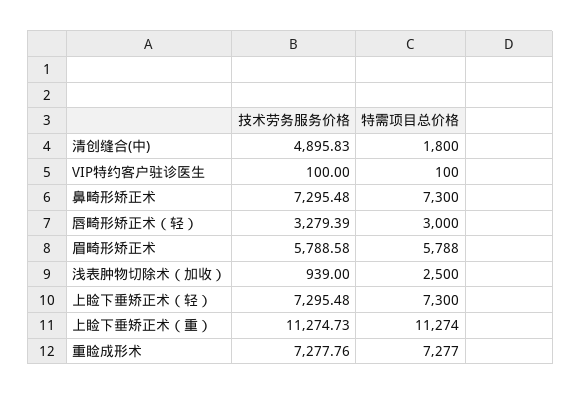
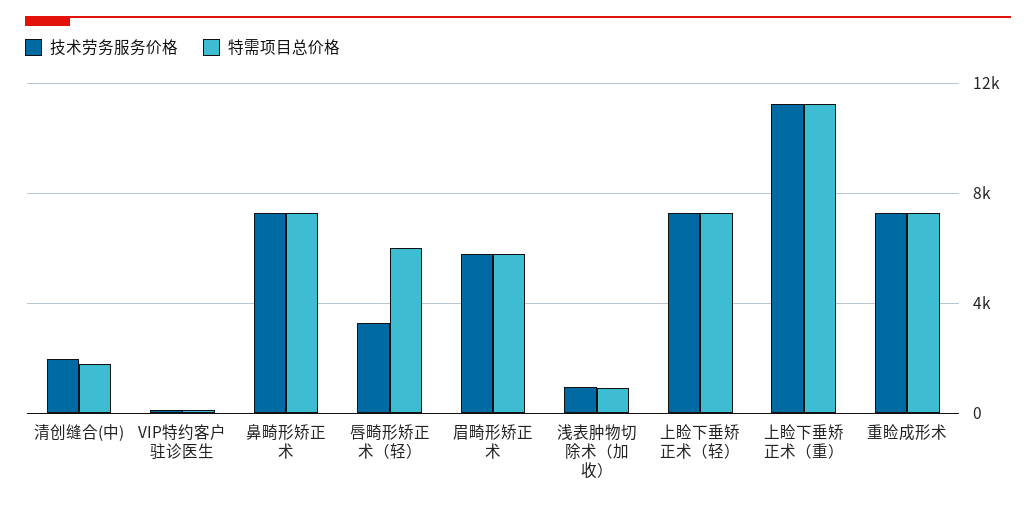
  {
    "技术劳务服务价格": {
-     "清创缝合(中)": 4895.83,
+     "清创缝合(中)": 2000,
      "VIP特约客户驻诊医生": 100,
      "鼻畸形矫正术": 7295.48,
      "唇畸形矫正术（轻）": 3279.39,
      "眉畸形矫正术": 5788.58,
      "浅表肿物切除术（加收）": 939,
      "上睑下垂矫正术（轻）": 7295.48,
      "上睑下垂矫正术（重）": 11274.73,
      "重睑成形术": 7277.76
    },
    "特需项目总价格": {
      "清创缝合(中)": 1800,
      "VIP特约客户驻诊医生": 100,
      "鼻畸形矫正术": 7300,
-     "唇畸形矫正术（轻）": 3000,
+     "唇畸形矫正术（轻）": 6000,
      "眉畸形矫正术": 5788,
-     "浅表肿物切除术（加收）": 2500,
+     "浅表肿物切除术（加收）": 1000,
      "上睑下垂矫正术（轻）": 7300,
      "上睑下垂矫正术（重）": 11274,
      "重睑成形术": 7277
    }
  }

